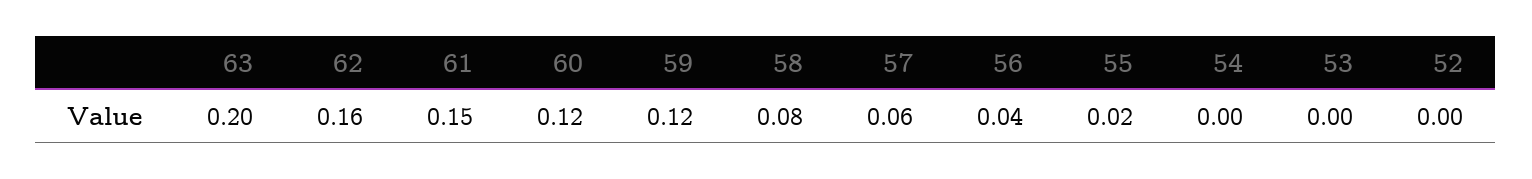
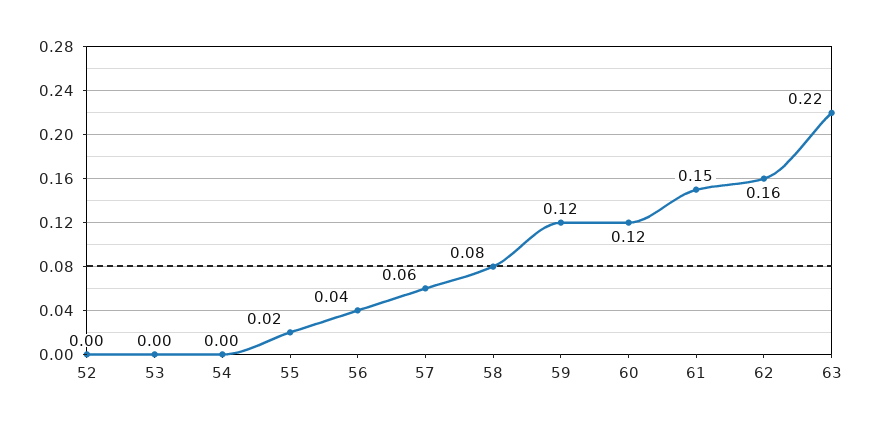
  {
-   "63": 0.2,
+   "63": 0.22,
    "62": 0.16,
    "61": 0.15,
    "60": 0.12,
    "59": 0.12,
    "58": 0.08,
    "57": 0.06,
    "56": 0.04,
    "55": 0.02,
    "54": 0,
    "53": 0,
    "52": 0
  }

